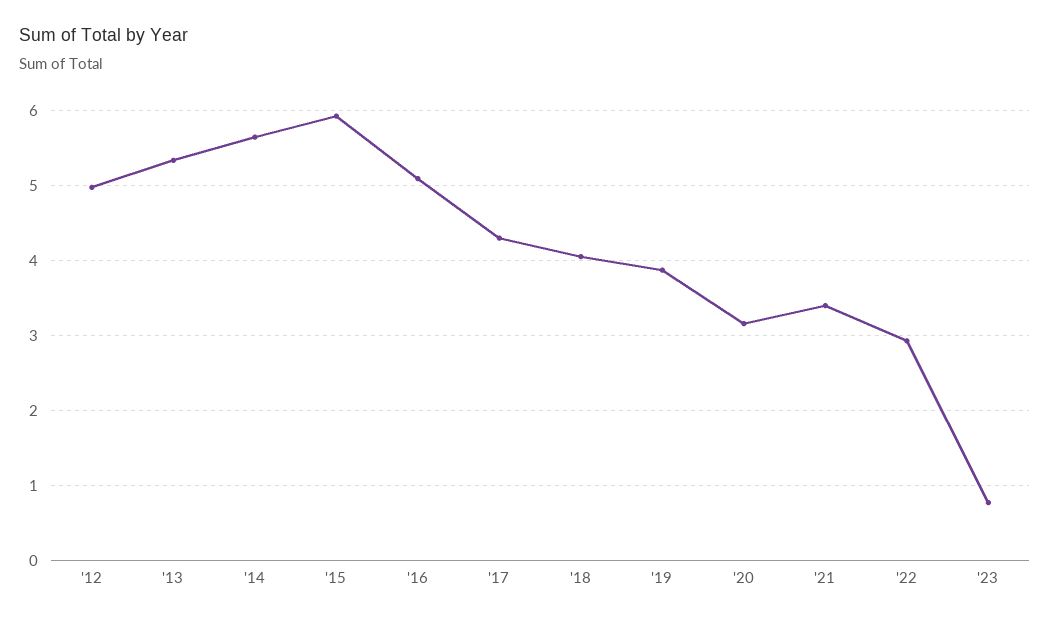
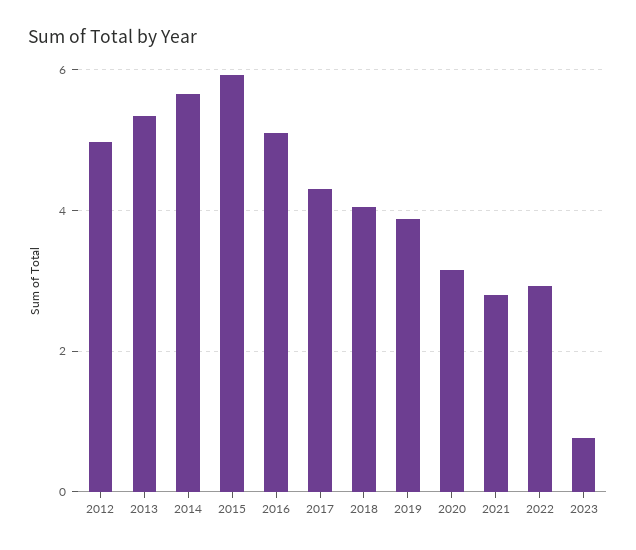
  {
    "'12": 5,
    "'13": 5.3,
    "'14": 5.7,
    "'15": 5.9,
    "'16": 5.1,
    "'17": 4.3,
    "'18": 4.1,
    "'19": 3.9,
    "'20": 3.2,
-   "'21": 3.4,
+   "'21": 2.8,
    "'22": 2.9,
    "'23": 0.8
  }

